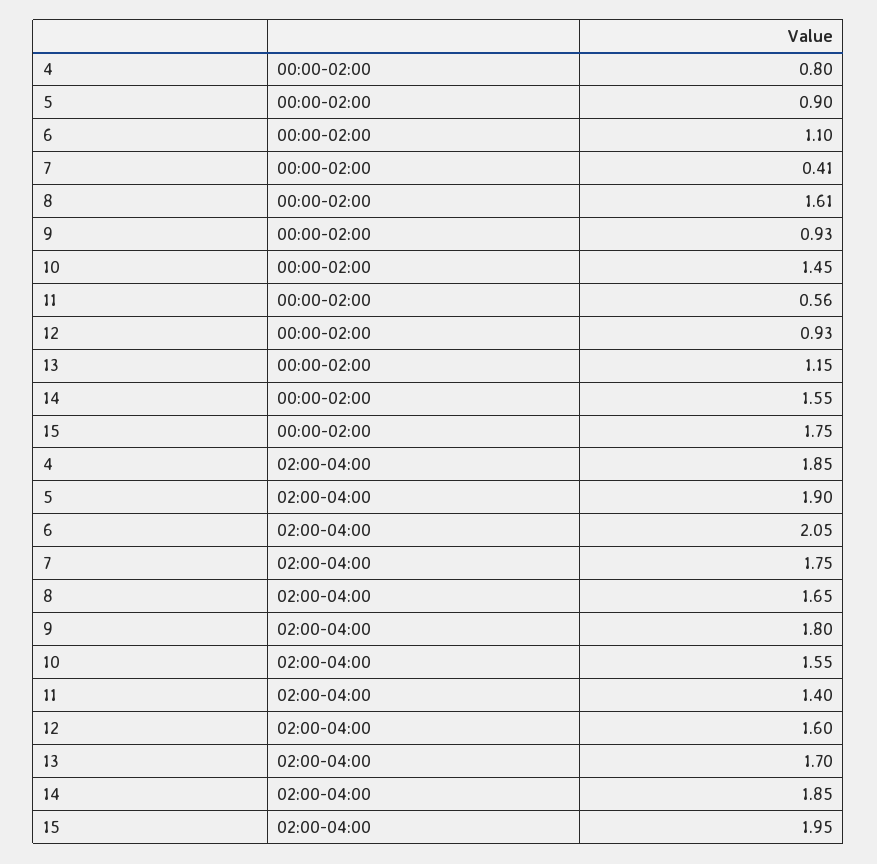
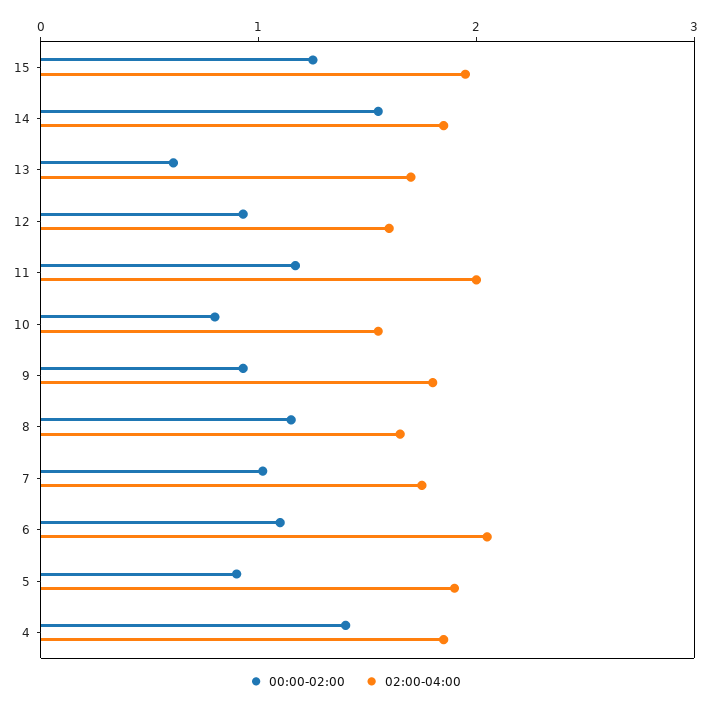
  {
    "00:00-02:00": {
-     "4": 0.8,
+     "4": 1.4,
      "5": 0.9,
      "6": 1.1,
-     "7": 0.41,
+     "7": 1,
-     "8": 1.61,
+     "8": 1.2,
      "9": 0.93,
-     "10": 1.45,
+     "10": 0.8,
-     "11": 0.56,
+     "11": 1.2,
      "12": 0.93,
-     "13": 1.15,
+     "13": 0.6,
      "14": 1.55,
-     "15": 1.75
+     "15": 1.2
    },
    "02:00-04:00": {
      "4": 1.85,
      "5": 1.9,
      "6": 2.05,
      "7": 1.75,
      "8": 1.65,
      "9": 1.8,
      "10": 1.55,
-     "11": 1.4,
+     "11": 2,
      "12": 1.6,
      "13": 1.7,
      "14": 1.85,
      "15": 1.95
    }
  }

